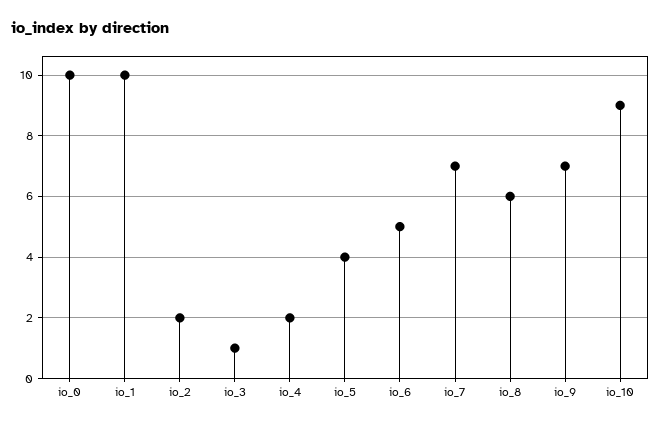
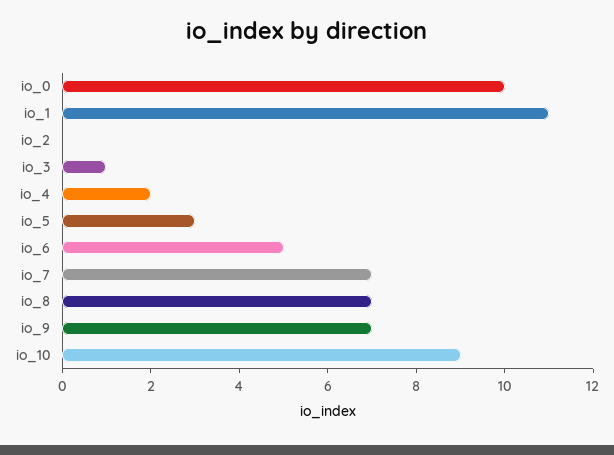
  {
    "io_0": 10,
-   "io_1": 10,
+   "io_1": 11,
-   "io_2": 2,
+   "io_2": 0,
    "io_3": 1,
    "io_4": 2,
-   "io_5": 4,
+   "io_5": 3,
    "io_6": 5,
    "io_7": 7,
-   "io_8": 6,
+   "io_8": 7,
    "io_9": 7,
    "io_10": 9
  }

